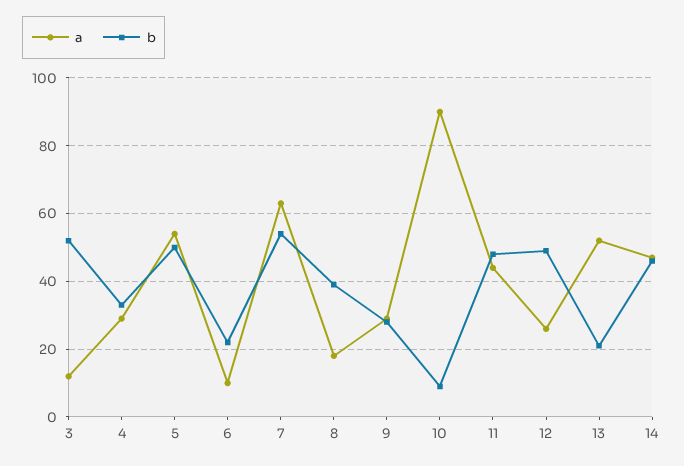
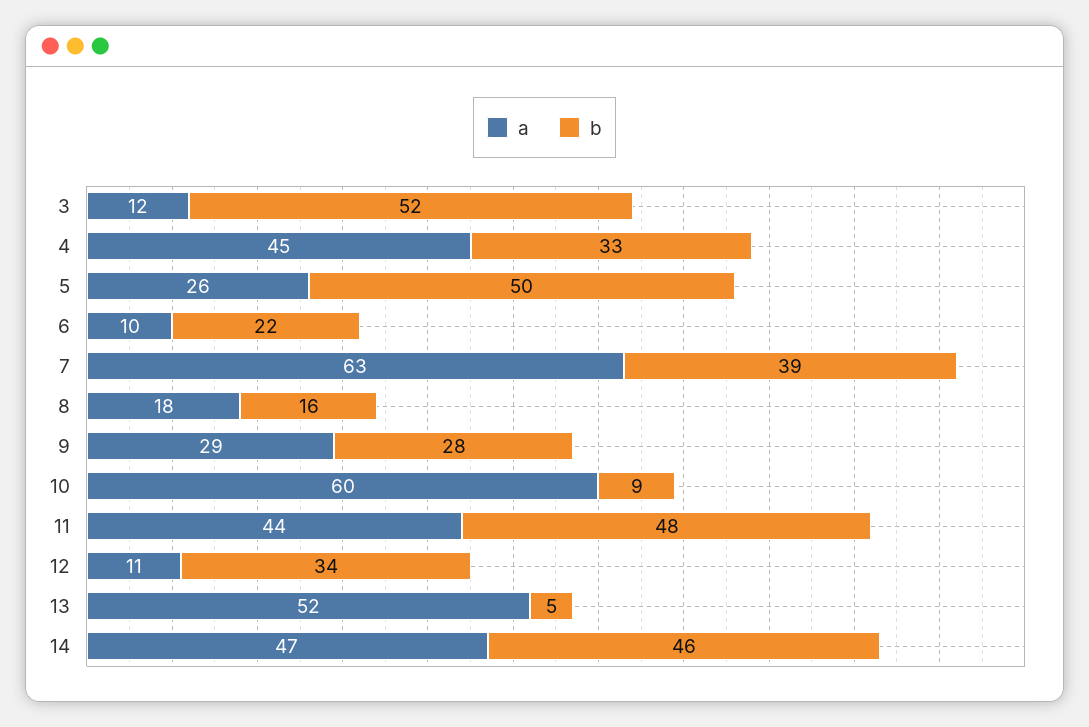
  {
    "a": {
      "3": 12,
-     "4": 30,
+     "4": 45,
-     "5": 55,
+     "5": 26,
      "6": 10,
      "7": 63,
      "8": 18,
      "9": 29,
-     "10": 90,
+     "10": 60,
      "11": 44,
-     "12": 25,
+     "12": 11,
      "13": 52,
      "14": 47
    },
    "b": {
      "3": 52,
      "4": 33,
      "5": 50,
      "6": 22,
-     "7": 55,
+     "7": 39,
-     "8": 40,
+     "8": 16,
      "9": 28,
      "10": 9,
      "11": 48,
-     "12": 50,
+     "12": 34,
-     "13": 20,
+     "13": 5,
      "14": 46
    }
  }

